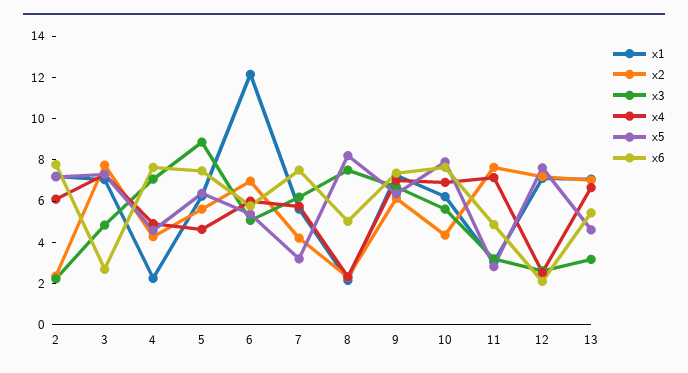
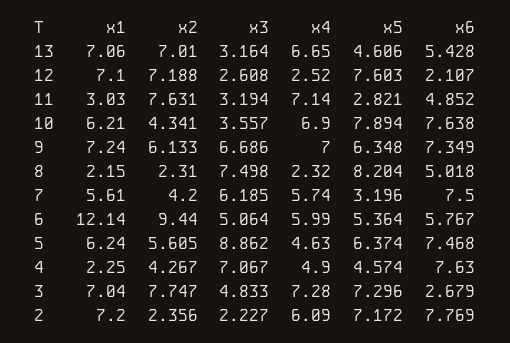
  {
    "x1": {
      "2": 7.2,
      "3": 7.04,
      "4": 2.25,
      "5": 6.24,
      "6": 12.14,
      "7": 5.61,
      "8": 2.15,
      "9": 7.24,
      "10": 6.21,
      "11": 3.03,
      "12": 7.1,
      "13": 7.06
    },
    "x2": {
      "2": 2.356,
      "3": 7.747,
      "4": 4.267,
      "5": 5.605,
-     "6": 7,
+     "6": 9.44,
      "7": 4.2,
      "8": 2.31,
      "9": 6.133,
      "10": 4.341,
      "11": 7.631,
      "12": 7.188,
      "13": 7.01
    },
    "x3": {
      "2": 2.227,
      "3": 4.833,
      "4": 7.067,
      "5": 8.862,
      "6": 5.064,
      "7": 6.185,
      "8": 7.498,
      "9": 6.686,
-     "10": 5.5,
+     "10": 3.557,
      "11": 3.194,
      "12": 2.608,
      "13": 3.164
    },
    "x4": {
      "2": 6.09,
      "3": 7.28,
      "4": 4.9,
      "5": 4.63,
      "6": 5.99,
      "7": 5.74,
      "8": 2.32,
      "9": 7,
      "10": 6.9,
      "11": 7.14,
      "12": 2.52,
      "13": 6.65
    },
    "x5": {
      "2": 7.172,
      "3": 7.296,
      "4": 4.574,
      "5": 6.374,
      "6": 5.364,
      "7": 3.196,
      "8": 8.204,
      "9": 6.348,
      "10": 7.894,
      "11": 2.821,
      "12": 7.603,
      "13": 4.606
    },
    "x6": {
      "2": 7.769,
      "3": 2.679,
      "4": 7.63,
      "5": 7.468,
      "6": 5.767,
      "7": 7.5,
      "8": 5.018,
      "9": 7.349,
      "10": 7.638,
      "11": 4.852,
      "12": 2.107,
      "13": 5.428
    }
  }

